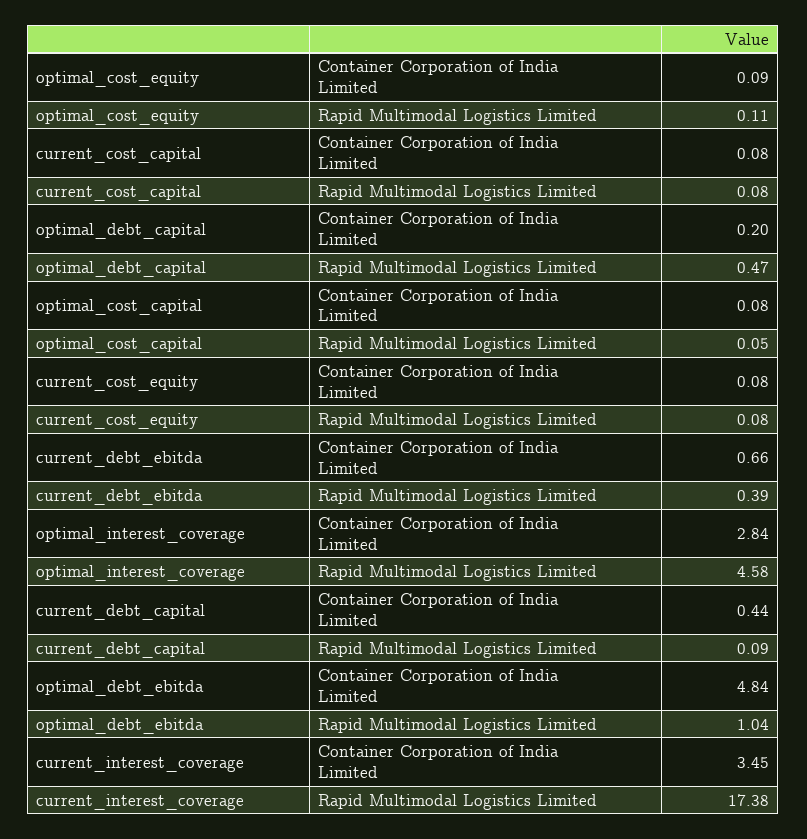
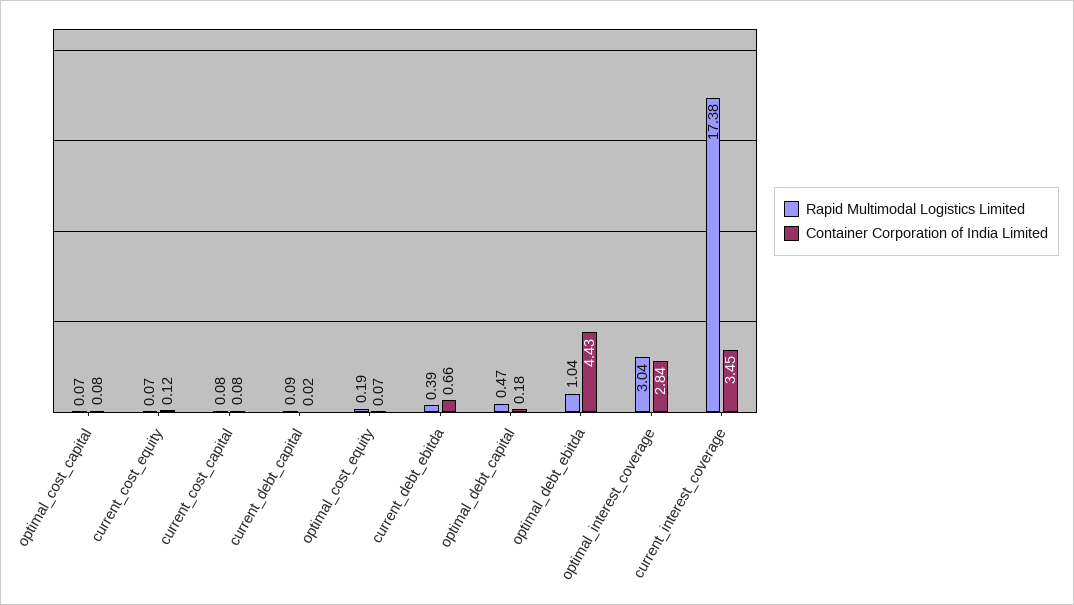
  {
    "Container Corporation of India Limited": {
-     "optimal_cost_equity": 0.09,
+     "optimal_cost_equity": 0.07,
      "current_cost_capital": 0.08,
-     "optimal_debt_capital": 0.2,
+     "optimal_debt_capital": 0.18,
      "optimal_cost_capital": 0.08,
-     "current_cost_equity": 0.08,
+     "current_cost_equity": 0.12,
      "current_debt_ebitda": 0.66,
      "optimal_interest_coverage": 2.84,
-     "current_debt_capital": 0.44,
+     "current_debt_capital": 0.02,
-     "optimal_debt_ebitda": 4.84,
+     "optimal_debt_ebitda": 4.43,
      "current_interest_coverage": 3.45
    },
    "Rapid Multimodal Logistics Limited": {
-     "optimal_cost_equity": 0.11,
+     "optimal_cost_equity": 0.19,
      "current_cost_capital": 0.08,
      "optimal_debt_capital": 0.47,
-     "optimal_cost_capital": 0.05,
+     "optimal_cost_capital": 0.07,
-     "current_cost_equity": 0.08,
+     "current_cost_equity": 0.07,
      "current_debt_ebitda": 0.39,
-     "optimal_interest_coverage": 4.58,
+     "optimal_interest_coverage": 3.04,
      "current_debt_capital": 0.09,
      "optimal_debt_ebitda": 1.04,
      "current_interest_coverage": 17.38
    }
  }

